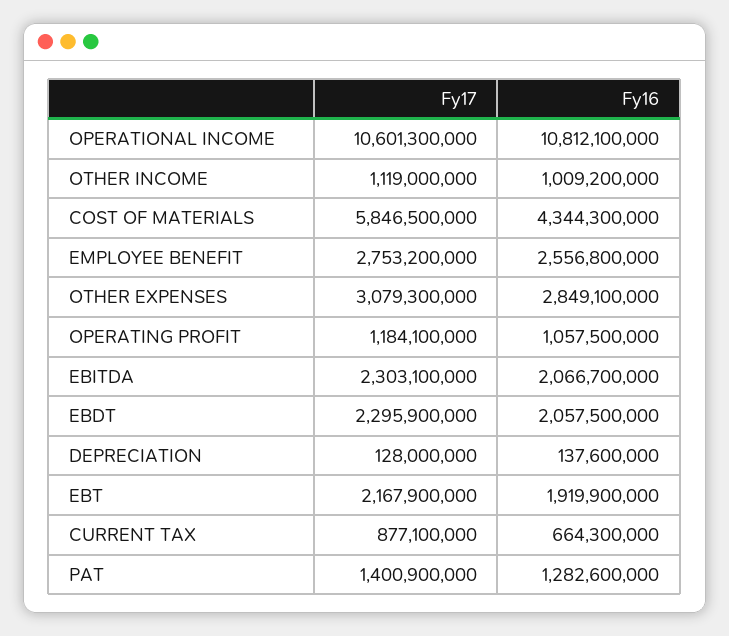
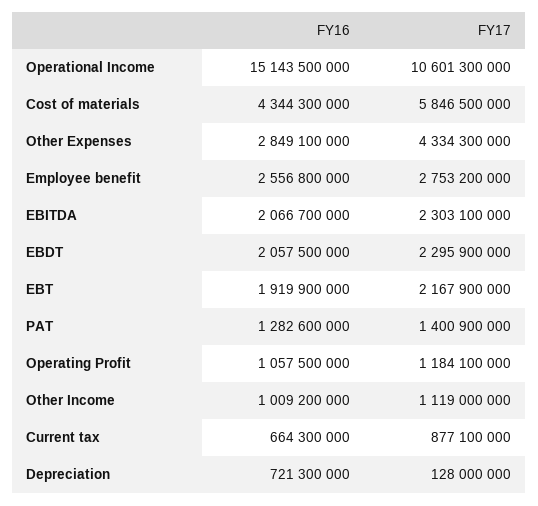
  {
    "Fy17": {
      "OPERATIONAL INCOME": 10601300000,
      "OTHER INCOME": 1119000000,
      "COST OF MATERIALS": 5846500000,
      "EMPLOYEE BENEFIT": 2753200000,
-     "OTHER EXPENSES": 3079300000,
+     "OTHER EXPENSES": 4334300000,
      "OPERATING PROFIT": 1184100000,
      "EBITDA": 2303100000,
      "EBDT": 2295900000,
      "DEPRECIATION": 128000000,
      "EBT": 2167900000,
      "CURRENT TAX": 877100000,
      "PAT": 1400900000
    },
    "Fy16": {
-     "OPERATIONAL INCOME": 10812100000,
+     "OPERATIONAL INCOME": 15143500000,
      "OTHER INCOME": 1009200000,
      "COST OF MATERIALS": 4344300000,
      "EMPLOYEE BENEFIT": 2556800000,
      "OTHER EXPENSES": 2849100000,
      "OPERATING PROFIT": 1057500000,
      "EBITDA": 2066700000,
      "EBDT": 2057500000,
-     "DEPRECIATION": 137600000,
+     "DEPRECIATION": 721300000,
      "EBT": 1919900000,
      "CURRENT TAX": 664300000,
      "PAT": 1282600000
    }
  }

